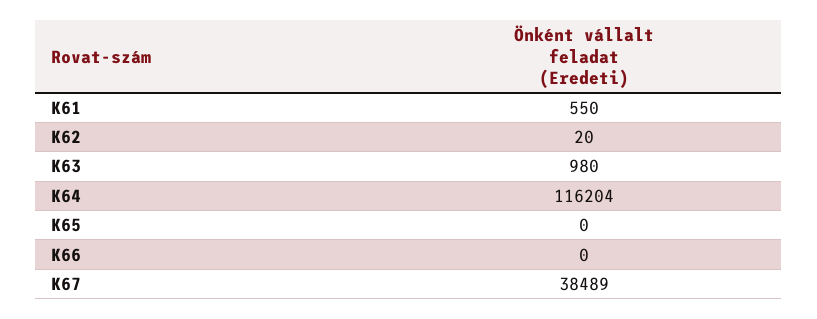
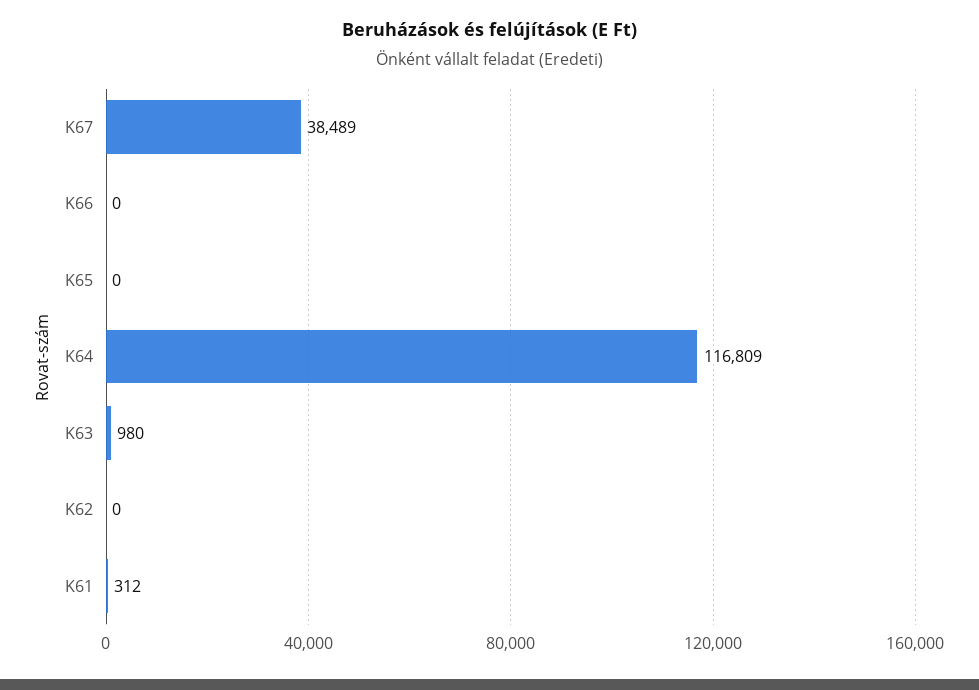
  {
-   "K61": 550,
+   "K61": 312,
-   "K62": 20,
+   "K62": 0,
    "K63": 980,
-   "K64": 116204,
+   "K64": 116809,
    "K65": 0,
    "K66": 0,
    "K67": 38489
  }

